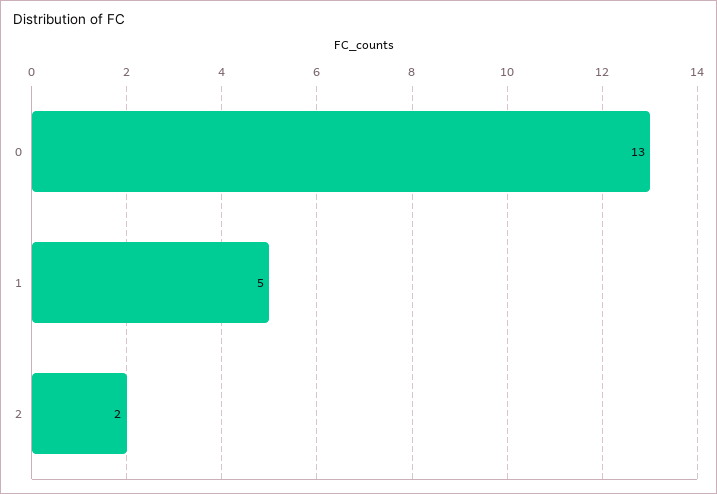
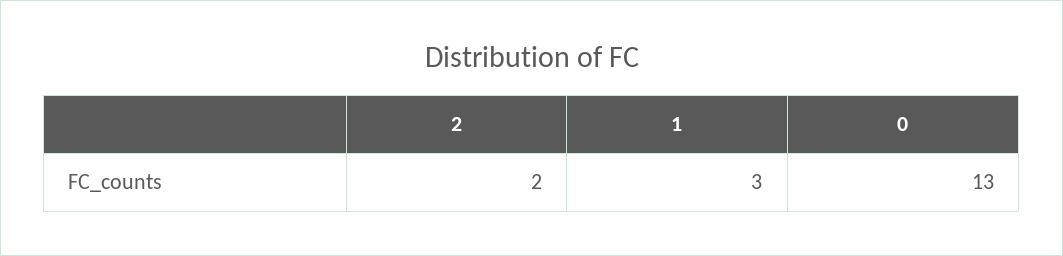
  {
    "0": 13,
-   "1": 5,
+   "1": 3,
    "2": 2
  }

